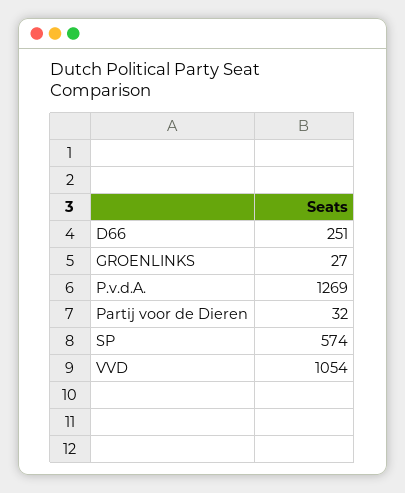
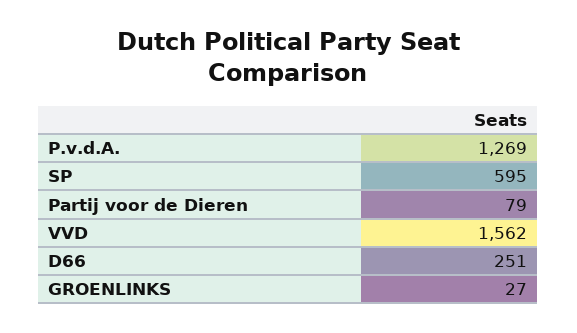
  {
    "D66": 251,
    "GROENLINKS": 27,
    "P.v.d.A.": 1269,
-   "Partij voor de Dieren": 32,
+   "Partij voor de Dieren": 79,
-   "SP": 574,
+   "SP": 595,
-   "VVD": 1054
+   "VVD": 1562
  }

